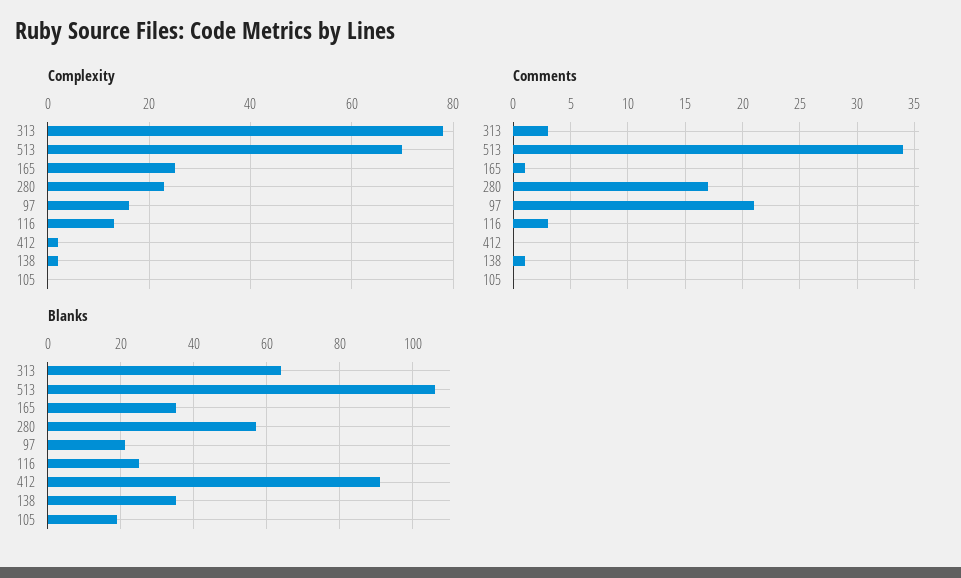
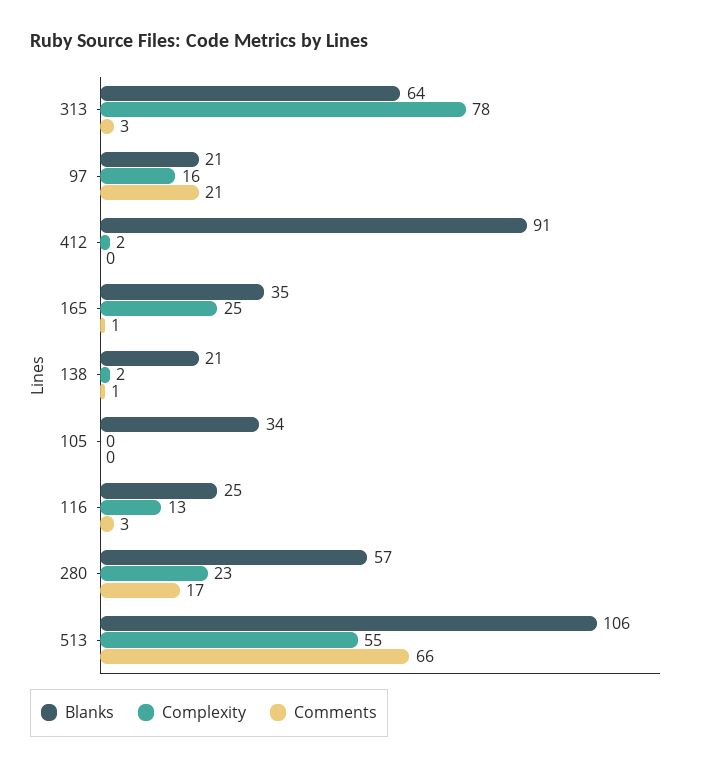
  {
    "Complexity": {
      "313": 78,
-     "513": 70,
+     "513": 55,
      "165": 25,
      "280": 23,
      "97": 16,
      "116": 13,
      "412": 2,
      "138": 2,
      "105": 0
    },
    "Comments": {
      "313": 3,
-     "513": 34,
+     "513": 66,
      "165": 1,
      "280": 17,
      "97": 21,
      "116": 3,
      "412": 0,
      "138": 1,
      "105": 0
    },
    "Blanks": {
      "313": 64,
      "513": 106,
      "165": 35,
      "280": 57,
      "97": 21,
      "116": 25,
      "412": 91,
-     "138": 35,
+     "138": 21,
-     "105": 20
+     "105": 34
    }
  }

